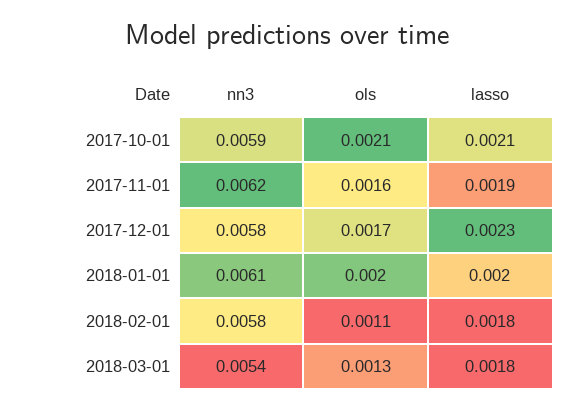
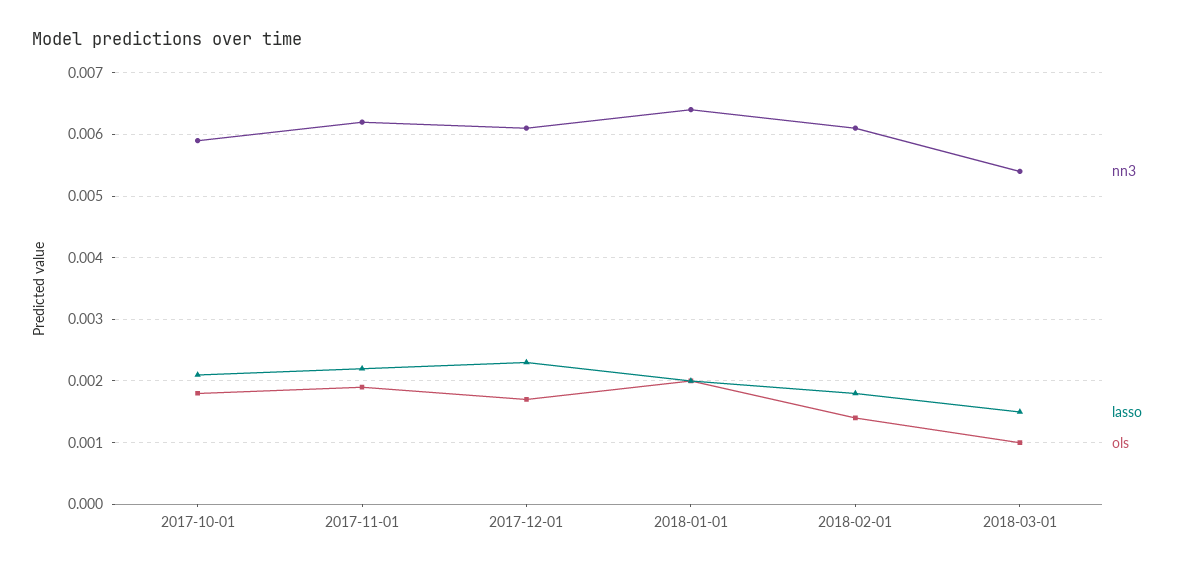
  {
    "nn3": {
      "2017-10-01": 0.0059,
      "2017-11-01": 0.0062,
-     "2017-12-01": 0.0058,
+     "2017-12-01": 0.0061,
-     "2018-01-01": 0.0061,
+     "2018-01-01": 0.0064,
-     "2018-02-01": 0.0058,
+     "2018-02-01": 0.0061,
      "2018-03-01": 0.0054
    },
    "ols": {
-     "2017-10-01": 0.0021,
+     "2017-10-01": 0.0018,
-     "2017-11-01": 0.0016,
+     "2017-11-01": 0.0019,
      "2017-12-01": 0.0017,
      "2018-01-01": 0.002,
-     "2018-02-01": 0.0011,
+     "2018-02-01": 0.0014,
-     "2018-03-01": 0.0013
+     "2018-03-01": 0.001
    },
    "lasso": {
      "2017-10-01": 0.0021,
-     "2017-11-01": 0.0019,
+     "2017-11-01": 0.0022,
      "2017-12-01": 0.0023,
      "2018-01-01": 0.002,
      "2018-02-01": 0.0018,
-     "2018-03-01": 0.0018
+     "2018-03-01": 0.0015
    }
  }

